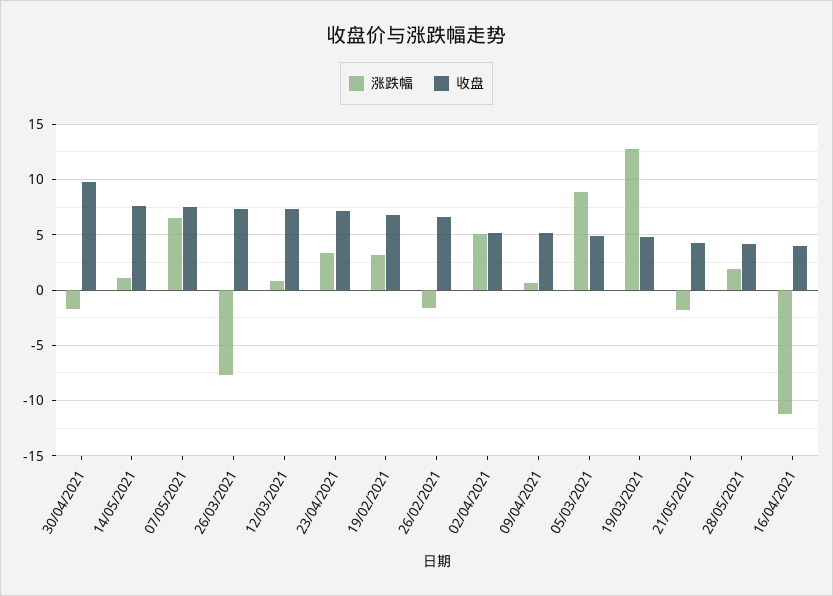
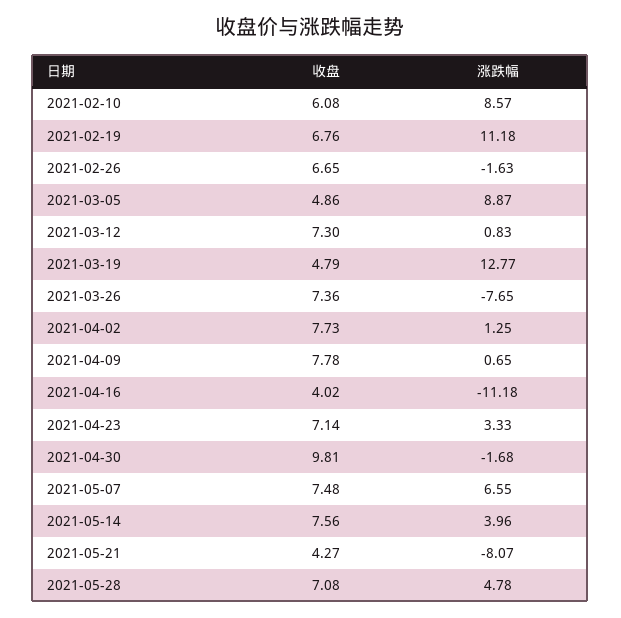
  {
    "涨跌幅": {
      "30/04/2021": -1.68,
-     "14/05/2021": 1,
+     "14/05/2021": 3.96,
      "07/05/2021": 6.55,
      "26/03/2021": -7.65,
      "12/03/2021": 0.83,
      "23/04/2021": 3.33,
-     "19/02/2021": 3,
+     "19/02/2021": 11.18,
      "26/02/2021": -1.63,
-     "02/04/2021": 5,
+     "02/04/2021": 1.25,
      "09/04/2021": 0.65,
      "05/03/2021": 8.87,
      "19/03/2021": 12.77,
-     "21/05/2021": -2,
+     "21/05/2021": -8.07,
-     "28/05/2021": 2,
+     "28/05/2021": 4.78,
-     "16/04/2021": -11.18
+     "16/04/2021": -11.18,
+     "2021-02-10": 8.57
    },
    "收盘": {
      "30/04/2021": 9.81,
      "14/05/2021": 7.56,
      "07/05/2021": 7.48,
      "26/03/2021": 7.36,
      "12/03/2021": 7.3,
      "23/04/2021": 7.14,
      "19/02/2021": 6.76,
      "26/02/2021": 6.65,
-     "02/04/2021": 5,
+     "02/04/2021": 7.73,
-     "09/04/2021": 5,
+     "09/04/2021": 7.78,
      "05/03/2021": 4.86,
      "19/03/2021": 4.79,
      "21/05/2021": 4.27,
-     "28/05/2021": 4,
+     "28/05/2021": 7.08,
-     "16/04/2021": 4.02
+     "16/04/2021": 4.02,
+     "2021-02-10": 6.08
    }
  }

